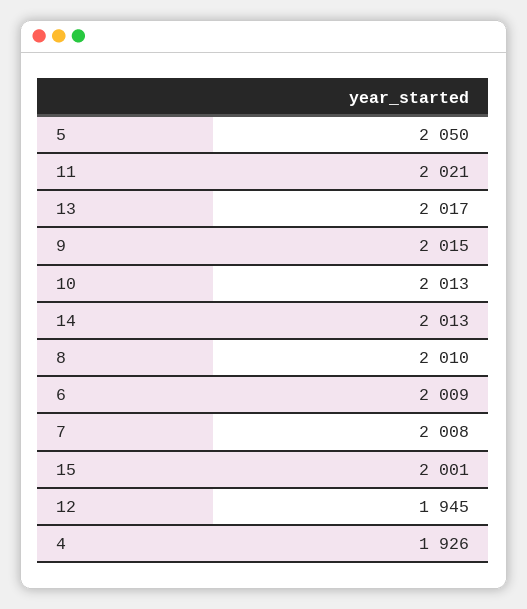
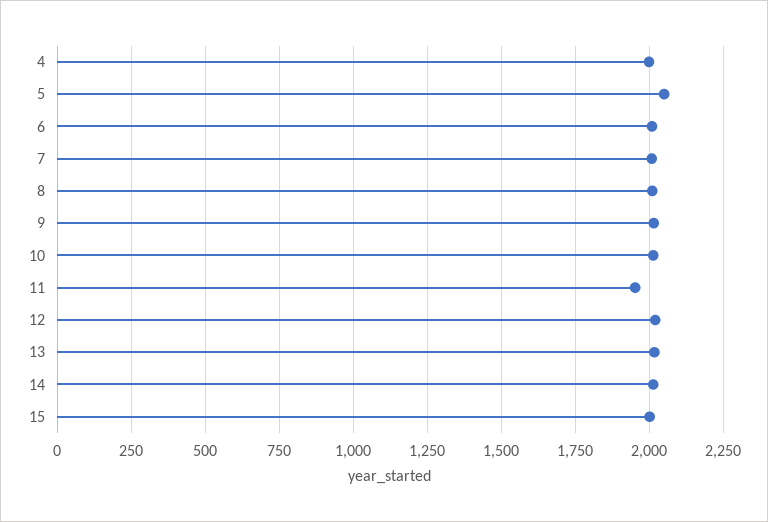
  {
    "5": 2050,
-   "11": 2021,
+   "11": 1950,
    "13": 2017,
    "9": 2015,
    "10": 2013,
    "14": 2013,
    "8": 2010,
    "6": 2009,
    "7": 2008,
    "15": 2001,
-   "12": 1945,
+   "12": 2025,
-   "4": 1926
+   "4": 2000
  }

